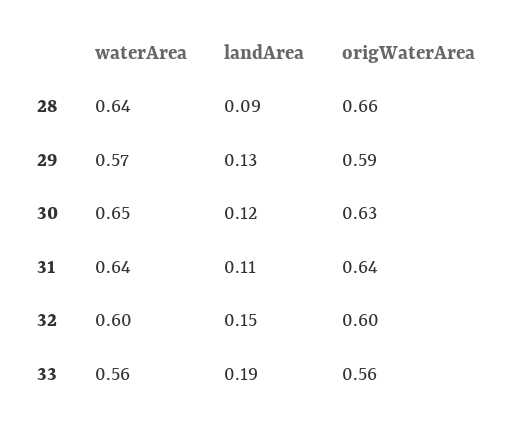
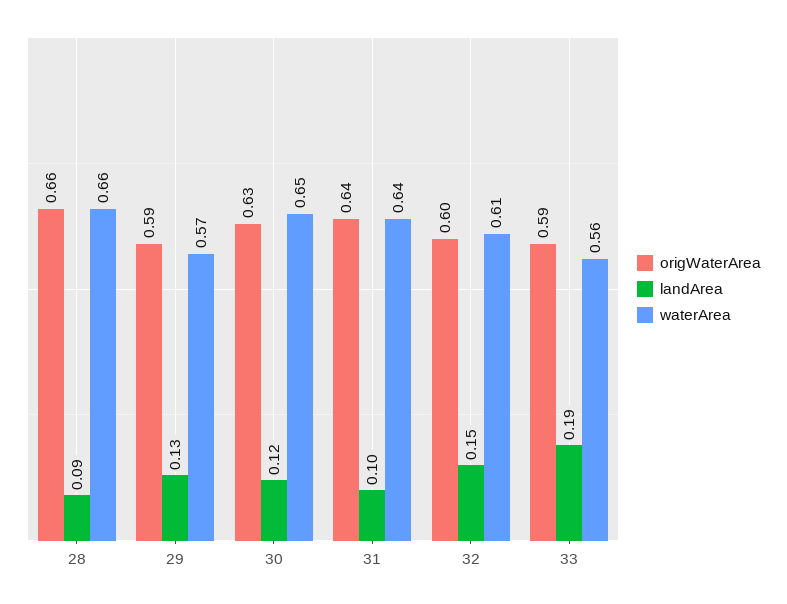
  {
    "waterArea": {
-     "28": 0.64,
+     "28": 0.66,
      "29": 0.57,
      "30": 0.65,
      "31": 0.64,
-     "32": 0.6,
+     "32": 0.61,
      "33": 0.56
    },
    "landArea": {
      "28": 0.09,
      "29": 0.13,
      "30": 0.12,
-     "31": 0.11,
+     "31": 0.1,
      "32": 0.15,
      "33": 0.19
    },
    "origWaterArea": {
      "28": 0.66,
      "29": 0.59,
      "30": 0.63,
      "31": 0.64,
      "32": 0.6,
-     "33": 0.56
+     "33": 0.59
    }
  }

